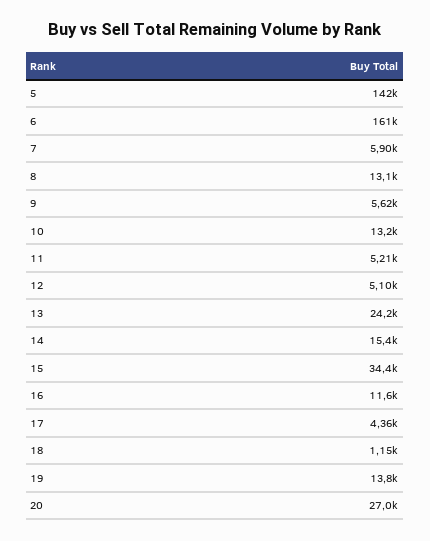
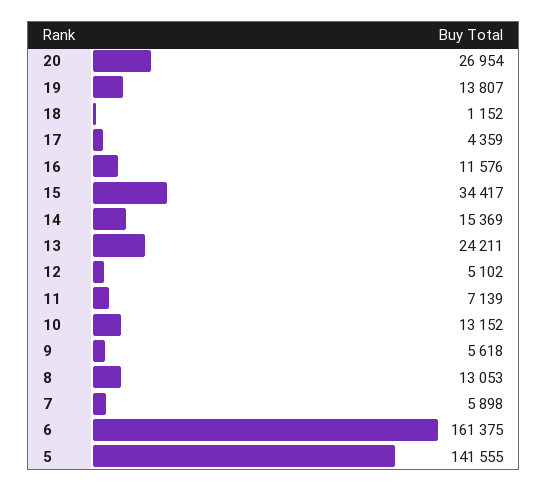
  {
    "5": 141555,
    "6": 161375,
    "7": 5898,
    "8": 13053,
    "9": 5618,
    "10": 13152,
-   "11": 5210,
+   "11": 7139,
    "12": 5102,
    "13": 24211,
    "14": 15369,
    "15": 34417,
    "16": 11576,
    "17": 4359,
    "18": 1152,
    "19": 13807,
    "20": 26954
  }

